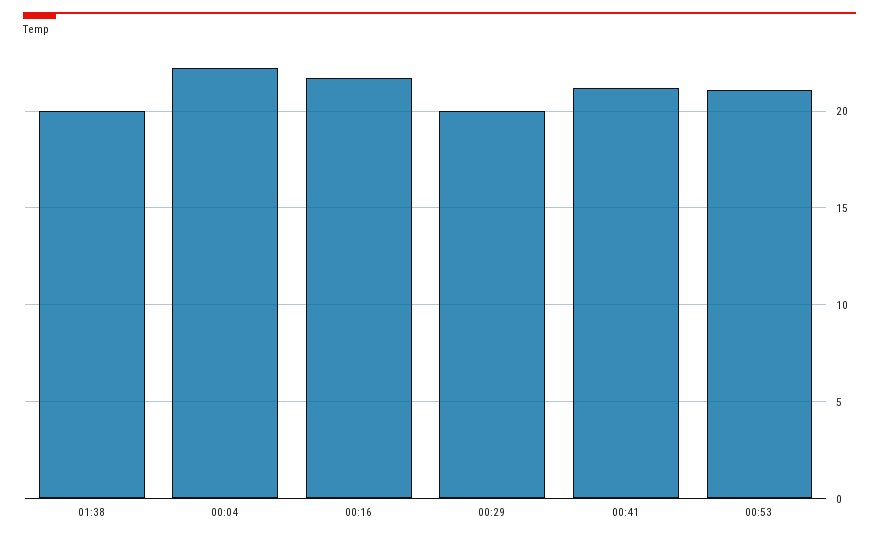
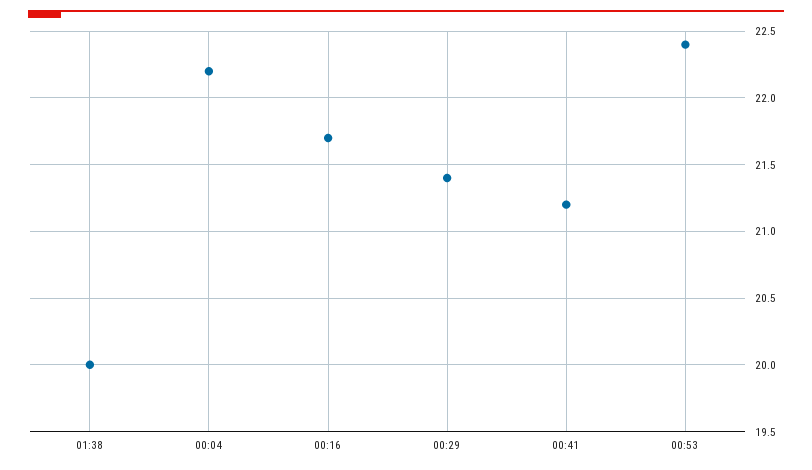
  {
    "01:38": 20,
    "00:04": 22.2,
    "00:16": 21.7,
-   "00:29": 20,
+   "00:29": 21.4,
    "00:41": 21.2,
-   "00:53": 21
+   "00:53": 22.4
  }

